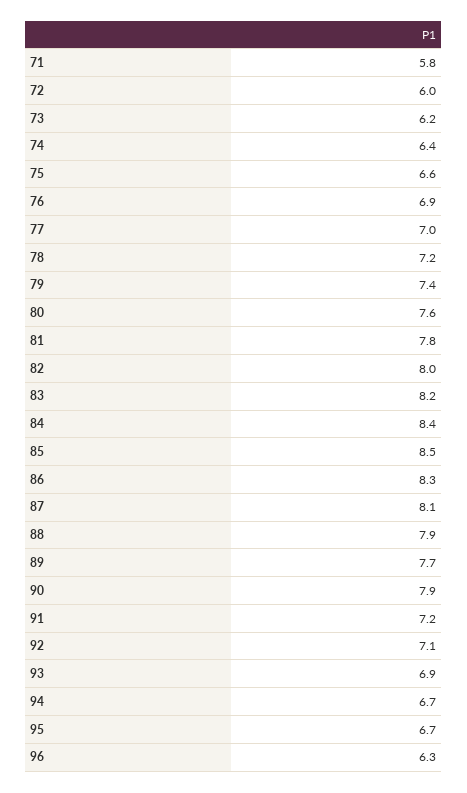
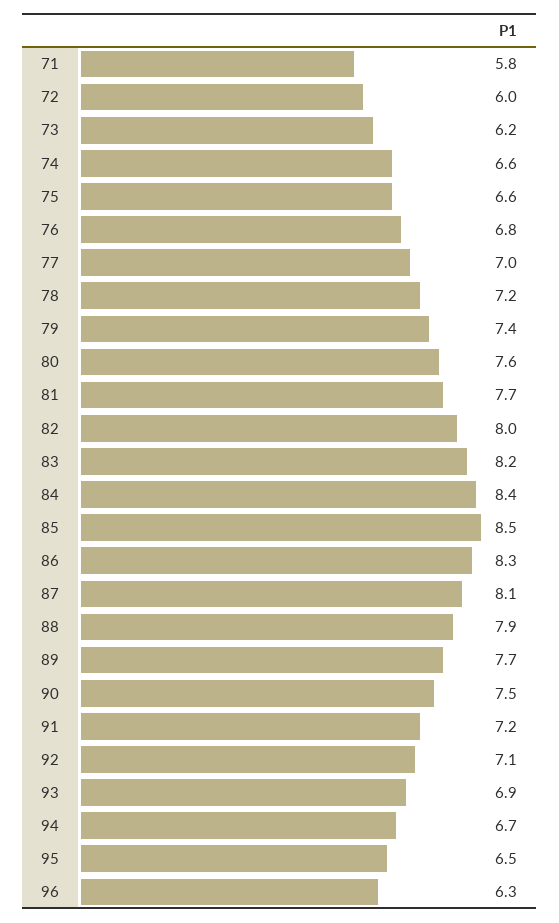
  {
    "71": 5.8,
    "72": 6,
    "73": 6.2,
-   "74": 6.4,
+   "74": 6.6,
    "75": 6.6,
-   "76": 6.9,
+   "76": 6.8,
    "77": 7,
    "78": 7.2,
    "79": 7.4,
    "80": 7.6,
-   "81": 7.8,
+   "81": 7.7,
    "82": 8,
    "83": 8.2,
    "84": 8.4,
    "85": 8.5,
    "86": 8.3,
    "87": 8.1,
    "88": 7.9,
    "89": 7.7,
-   "90": 7.9,
+   "90": 7.5,
    "91": 7.2,
    "92": 7.1,
    "93": 6.9,
    "94": 6.7,
-   "95": 6.7,
+   "95": 6.5,
    "96": 6.3
  }

